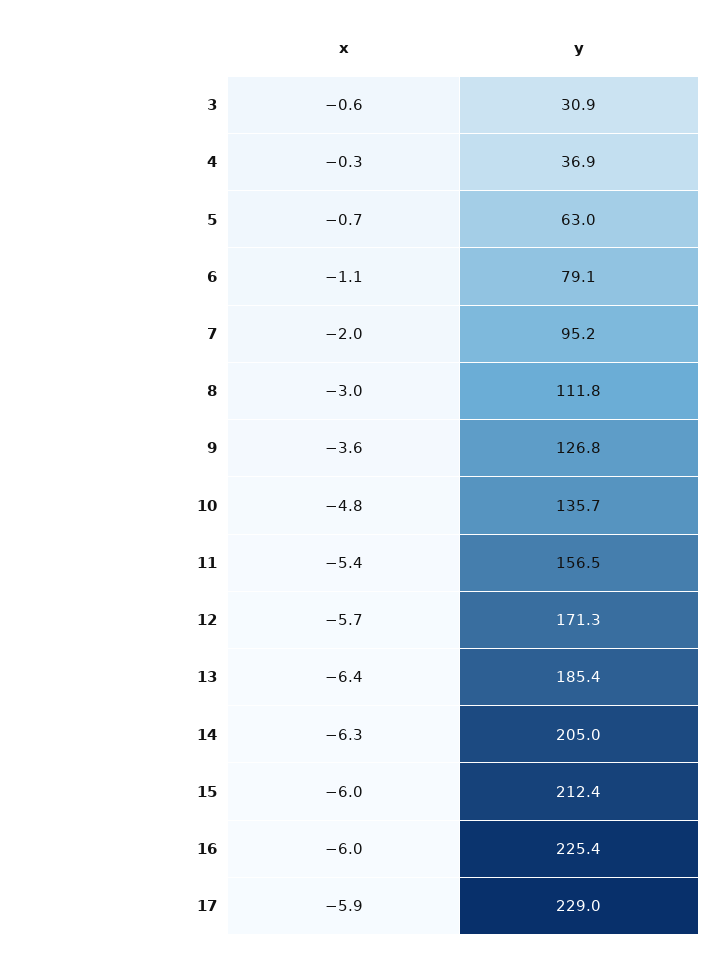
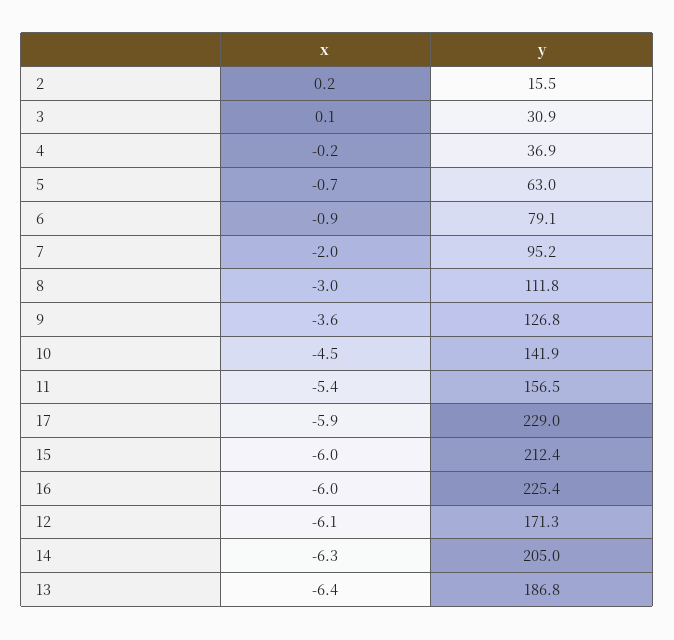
  {
    "x": {
-     "3": -0.6,
+     "3": 0.1,
-     "4": -0.3,
+     "4": -0.2,
      "5": -0.7,
-     "6": -1.1,
+     "6": -0.9,
      "7": -2,
      "8": -3,
      "9": -3.6,
-     "10": -4.8,
+     "10": -4.5,
      "11": -5.4,
-     "12": -5.7,
+     "12": -6.1,
      "13": -6.4,
      "14": -6.3,
      "15": -6,
      "16": -6,
-     "17": -5.9
+     "17": -5.9,
+     "2": 0.2
    },
    "y": {
      "3": 30.9,
      "4": 36.9,
      "5": 63,
      "6": 79.1,
      "7": 95.2,
      "8": 111.8,
      "9": 126.8,
-     "10": 135.7,
+     "10": 141.9,
      "11": 156.5,
      "12": 171.3,
-     "13": 185.4,
+     "13": 186.8,
      "14": 205,
      "15": 212.4,
      "16": 225.4,
-     "17": 229
+     "17": 229,
+     "2": 15.5
    }
  }

